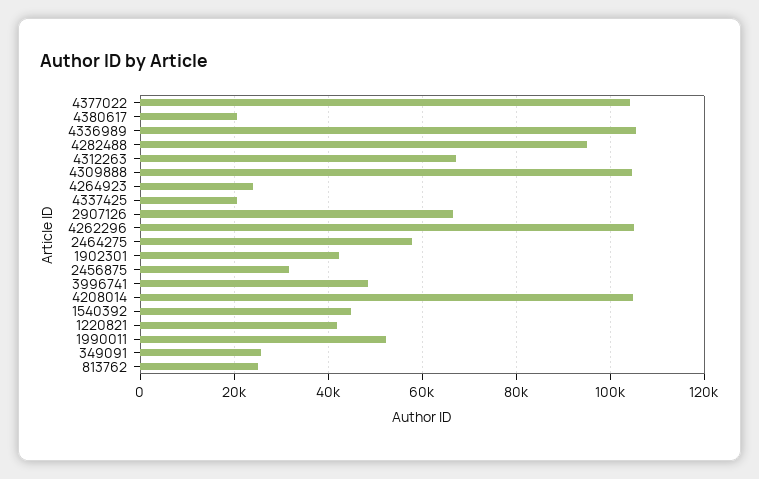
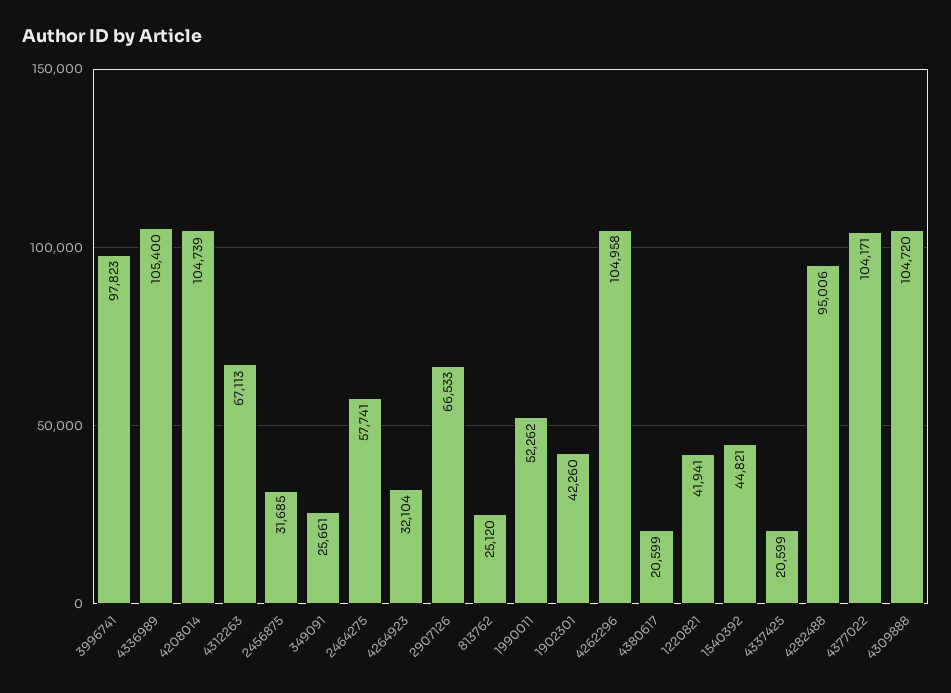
  {
    "4377022": 104171,
    "4380617": 20599,
    "4336989": 105400,
    "4282488": 95006,
    "4312263": 67113,
    "4309888": 104720,
-   "4264923": 24000,
+   "4264923": 32104,
    "4337425": 20599,
    "2907126": 66533,
    "4262296": 104958,
    "2464275": 57741,
    "1902301": 42260,
    "2456875": 31685,
-   "3996741": 48000,
+   "3996741": 97823,
    "4208014": 104739,
    "1540392": 44821,
    "1220821": 41941,
    "1990011": 52262,
    "349091": 25661,
    "813762": 25120
  }

